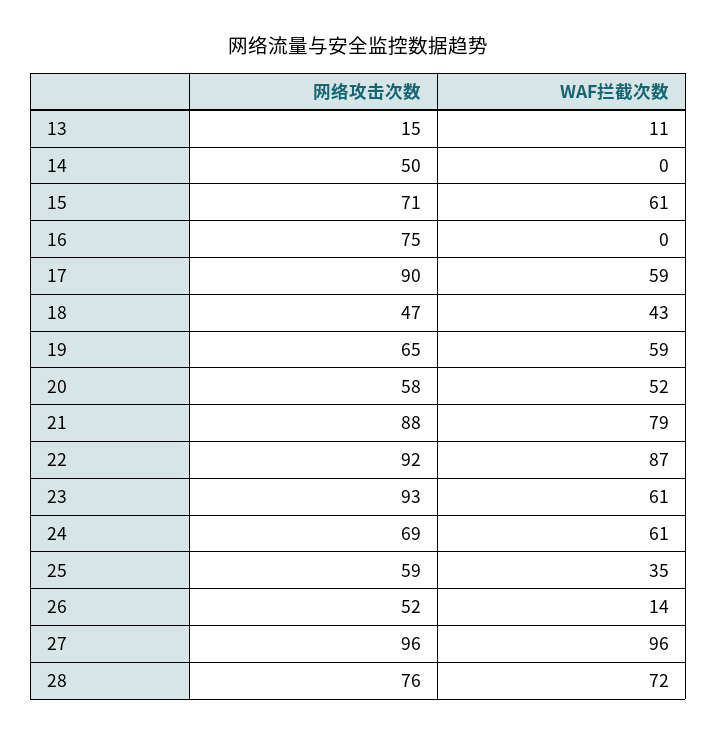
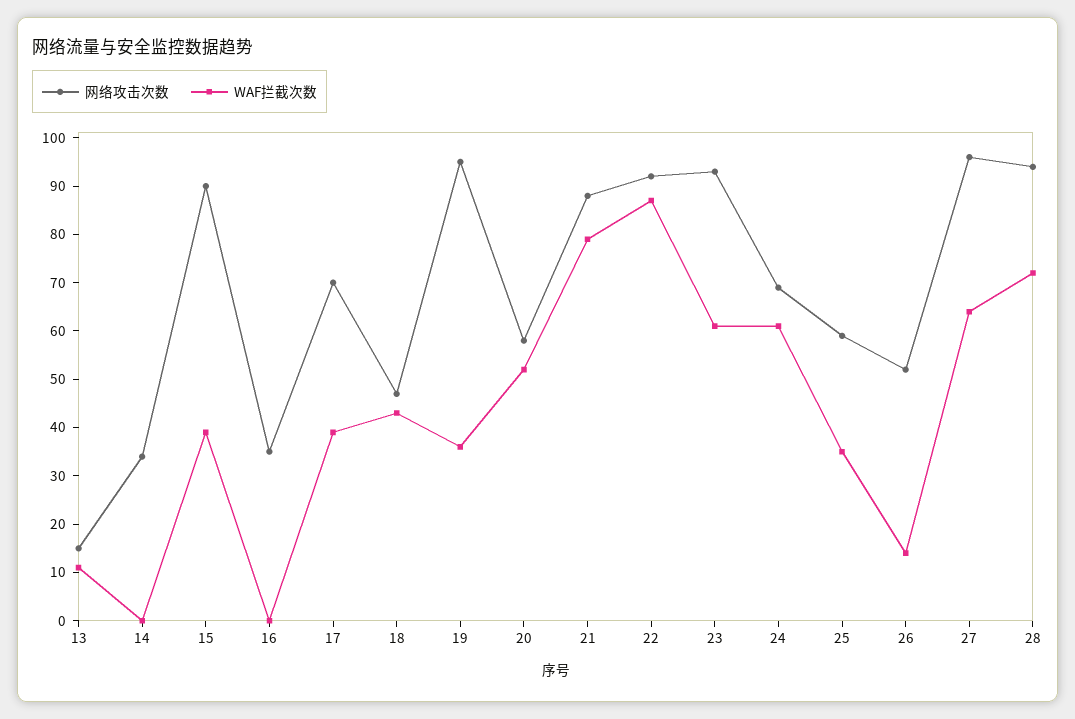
  {
    "网络攻击次数": {
      "13": 15,
-     "14": 50,
+     "14": 35,
-     "15": 71,
+     "15": 90,
-     "16": 75,
+     "16": 35,
-     "17": 90,
+     "17": 70,
      "18": 47,
-     "19": 65,
+     "19": 95,
      "20": 58,
      "21": 88,
      "22": 92,
      "23": 93,
      "24": 69,
      "25": 59,
      "26": 52,
      "27": 96,
-     "28": 76
+     "28": 95
    },
    "WAF拦截次数": {
      "13": 11,
      "14": 0,
-     "15": 61,
+     "15": 40,
      "16": 0,
-     "17": 59,
+     "17": 40,
      "18": 43,
-     "19": 59,
+     "19": 35,
      "20": 52,
      "21": 79,
      "22": 87,
      "23": 61,
      "24": 61,
      "25": 35,
      "26": 14,
-     "27": 96,
+     "27": 65,
      "28": 72
    }
  }

